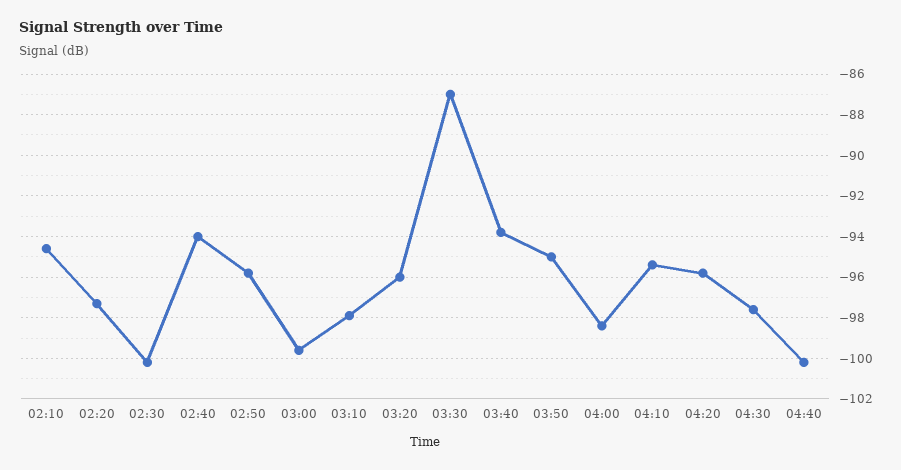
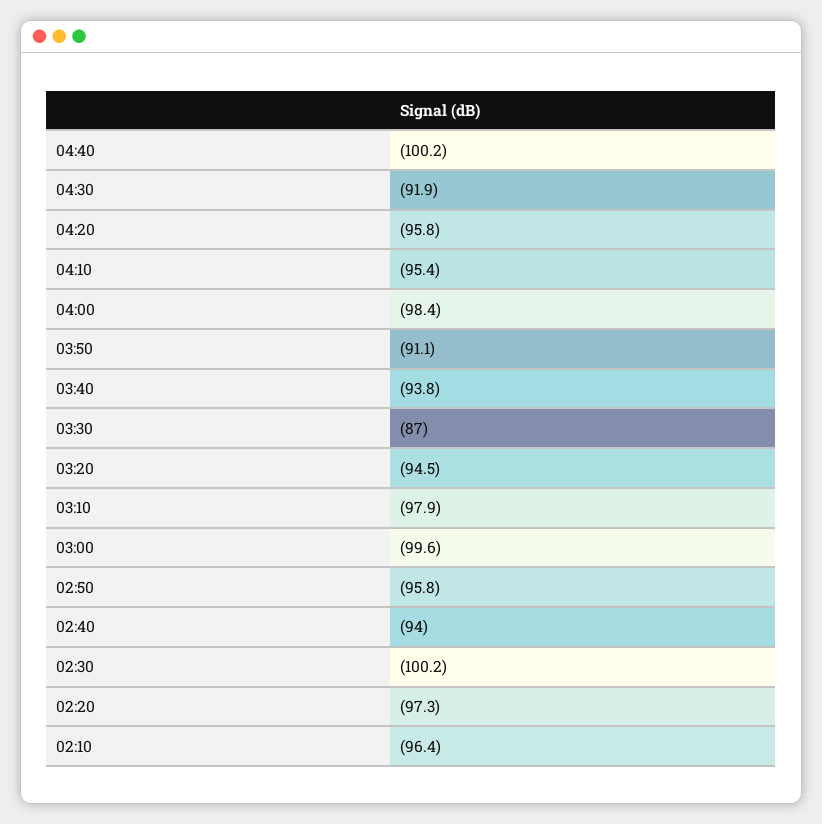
  {
-   "02:10": -94.5,
+   "02:10": -96.4,
    "02:20": -97.3,
    "02:30": -100.2,
    "02:40": -94,
    "02:50": -95.8,
    "03:00": -99.6,
    "03:10": -97.9,
-   "03:20": -96,
+   "03:20": -94.5,
    "03:30": -87,
    "03:40": -93.8,
-   "03:50": -95,
+   "03:50": -91.1,
    "04:00": -98.4,
    "04:10": -95.4,
    "04:20": -95.8,
-   "04:30": -97.5,
+   "04:30": -91.9,
    "04:40": -100.2
  }

